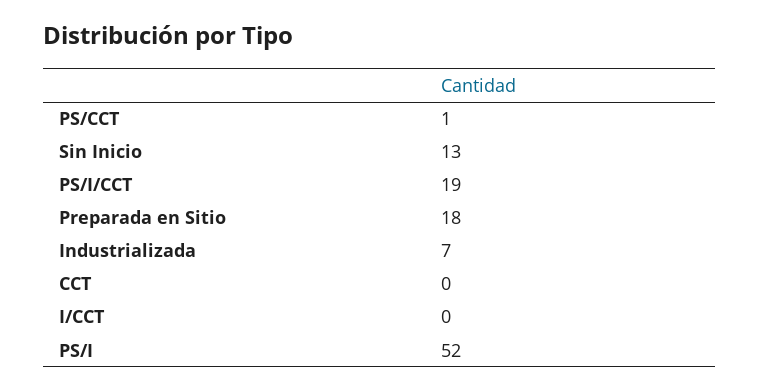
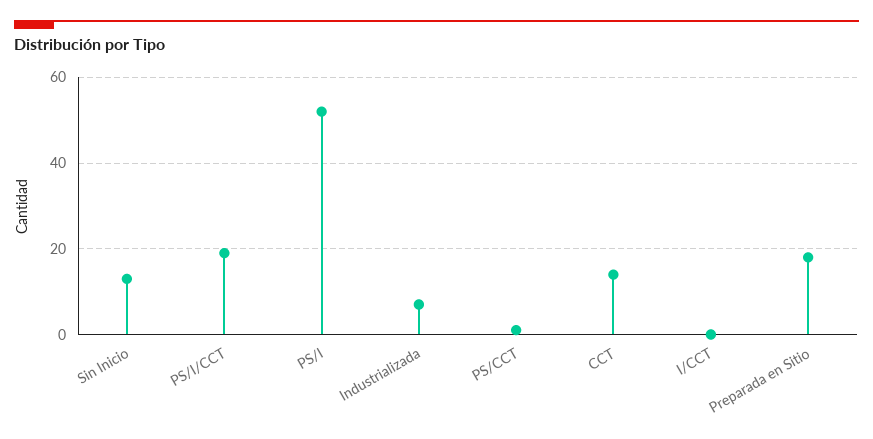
  {
    "PS/CCT": 1,
    "Sin Inicio": 13,
    "PS/I/CCT": 19,
    "Preparada en Sitio": 18,
    "Industrializada": 7,
-   "CCT": 0,
+   "CCT": 15,
    "I/CCT": 0,
    "PS/I": 52
  }

